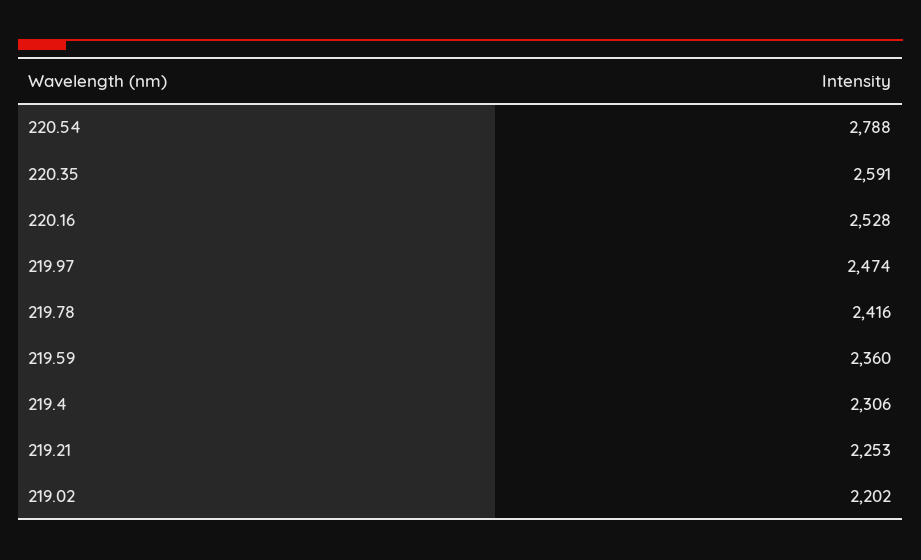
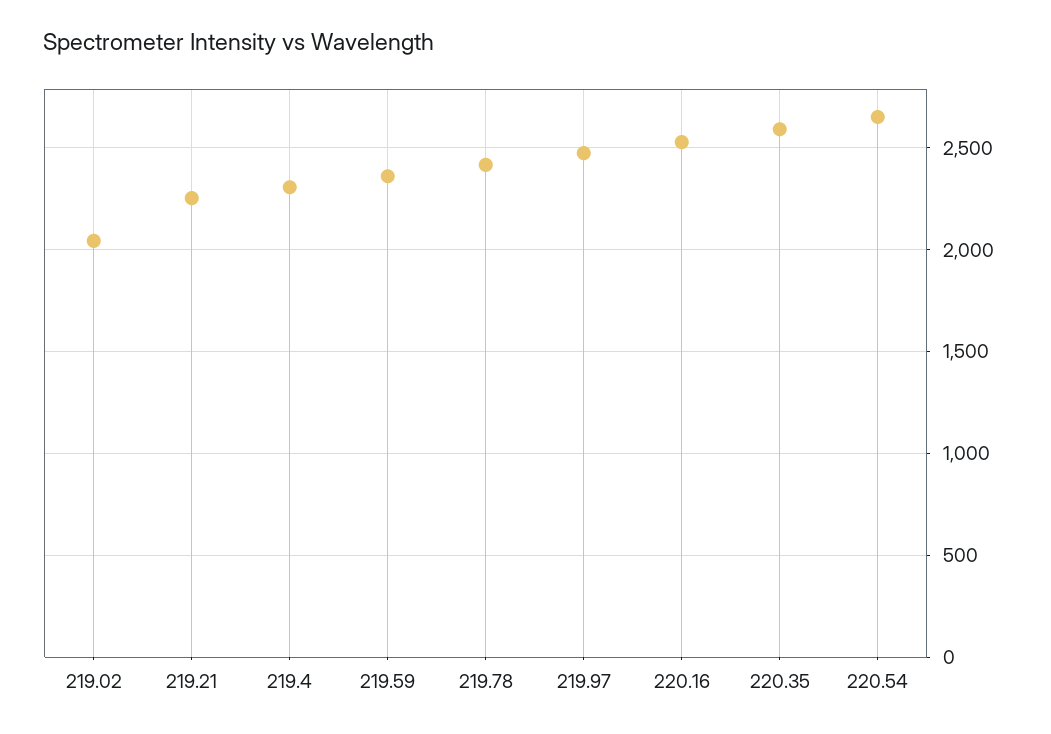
  {
-   "220.54": 2788,
+   "220.54": 2650,
    "220.35": 2591,
    "220.16": 2528,
    "219.97": 2474,
    "219.78": 2416,
    "219.59": 2360,
    "219.4": 2306,
    "219.21": 2253,
-   "219.02": 2202
+   "219.02": 2050
  }

